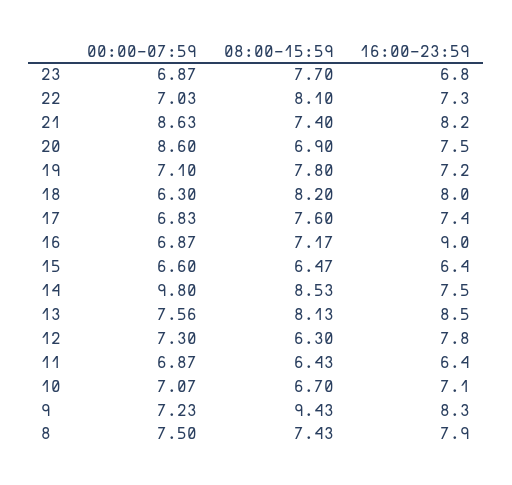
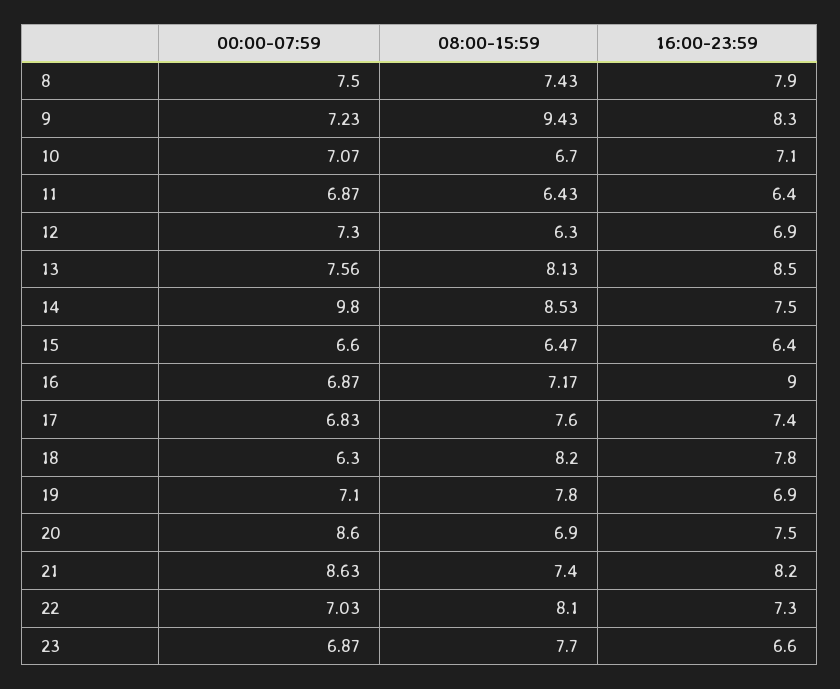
  {
    "00:00-07:59": {
      "23": 6.87,
      "22": 7.03,
      "21": 8.63,
      "20": 8.6,
      "19": 7.1,
      "18": 6.3,
      "17": 6.83,
      "16": 6.87,
      "15": 6.6,
      "14": 9.8,
      "13": 7.56,
      "12": 7.3,
      "11": 6.87,
      "10": 7.07,
      "9": 7.23,
      "8": 7.5
    },
    "08:00-15:59": {
      "23": 7.7,
      "22": 8.1,
      "21": 7.4,
      "20": 6.9,
      "19": 7.8,
      "18": 8.2,
      "17": 7.6,
      "16": 7.17,
      "15": 6.47,
      "14": 8.53,
      "13": 8.13,
      "12": 6.3,
      "11": 6.43,
      "10": 6.7,
      "9": 9.43,
      "8": 7.43
    },
    "16:00-23:59": {
-     "23": 6.8,
+     "23": 6.6,
      "22": 7.3,
      "21": 8.2,
      "20": 7.5,
-     "19": 7.2,
+     "19": 6.9,
-     "18": 8,
+     "18": 7.8,
      "17": 7.4,
      "16": 9,
      "15": 6.4,
      "14": 7.5,
      "13": 8.5,
-     "12": 7.8,
+     "12": 6.9,
      "11": 6.4,
      "10": 7.1,
      "9": 8.3,
      "8": 7.9
    }
  }

